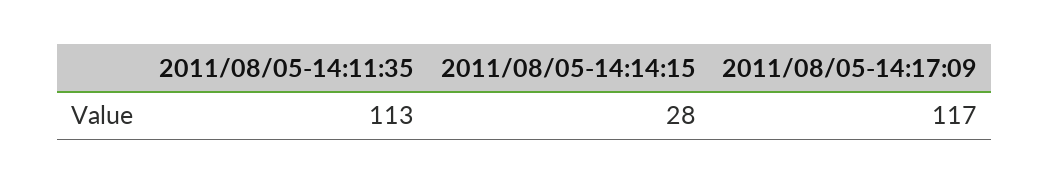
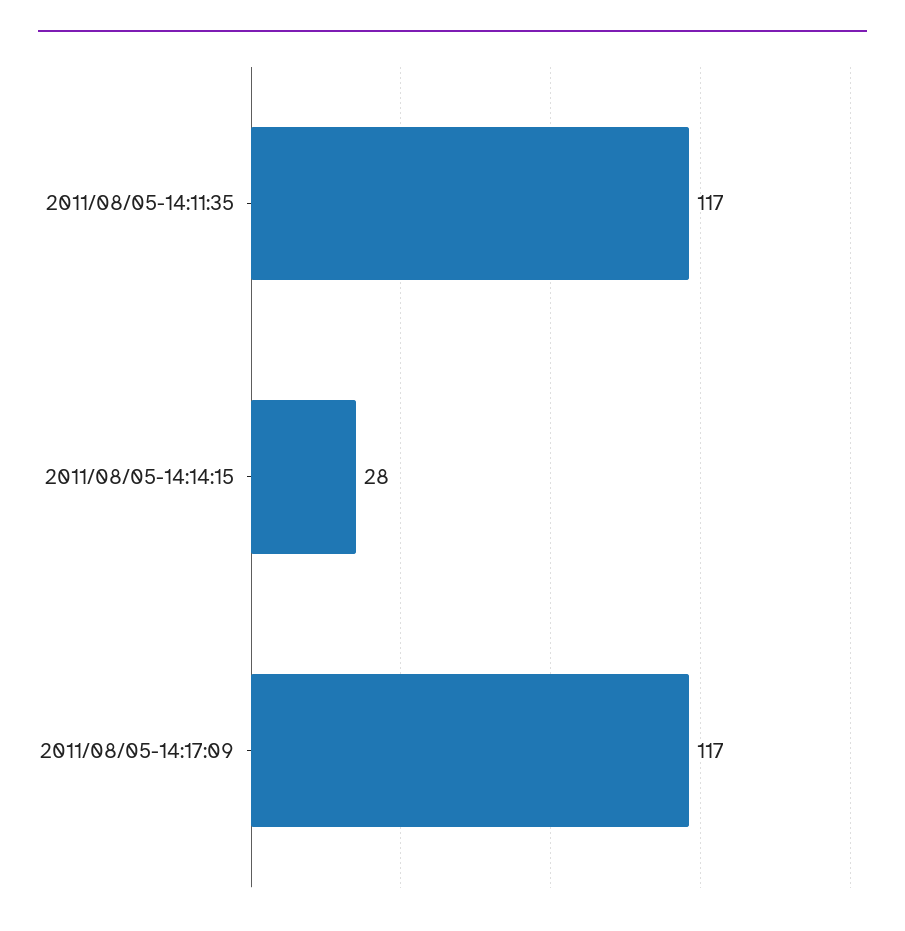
  {
-   "2011/08/05-14:11:35": 113,
+   "2011/08/05-14:11:35": 117,
    "2011/08/05-14:14:15": 28,
    "2011/08/05-14:17:09": 117
  }

